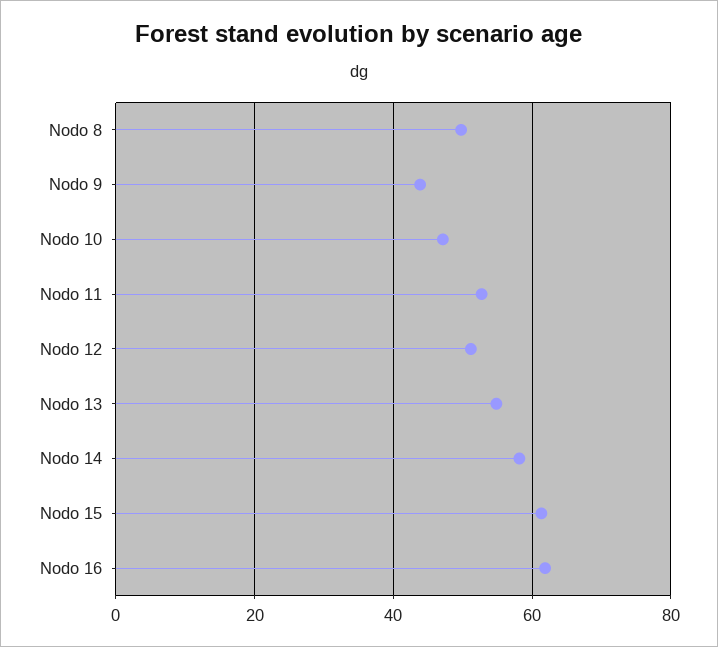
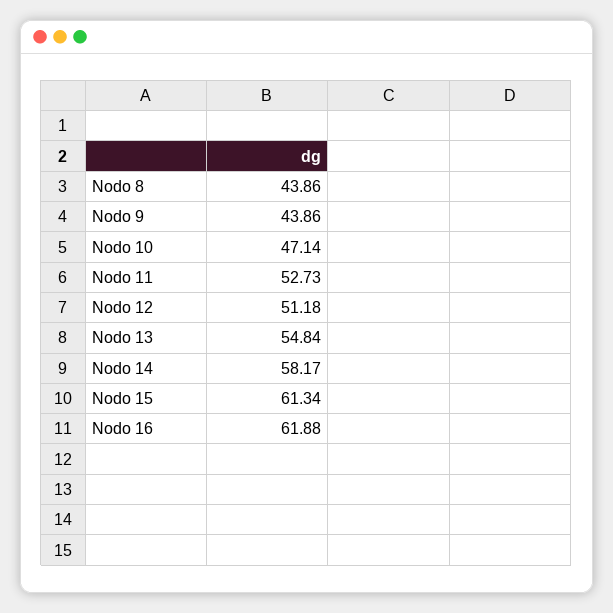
  {
-   "Nodo 8": 50,
+   "Nodo 8": 43.86,
    "Nodo 9": 43.86,
    "Nodo 10": 47.14,
    "Nodo 11": 52.73,
    "Nodo 12": 51.18,
    "Nodo 13": 54.84,
    "Nodo 14": 58.17,
    "Nodo 15": 61.34,
    "Nodo 16": 61.88
  }

